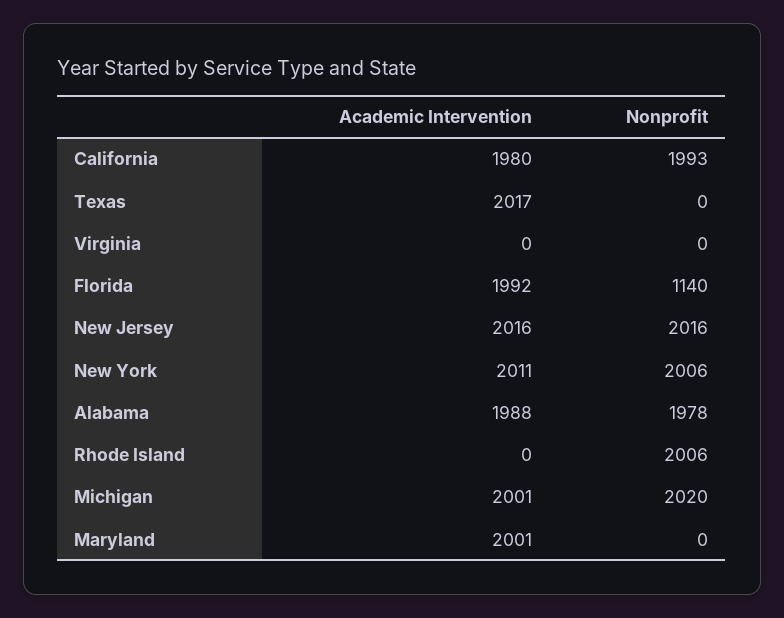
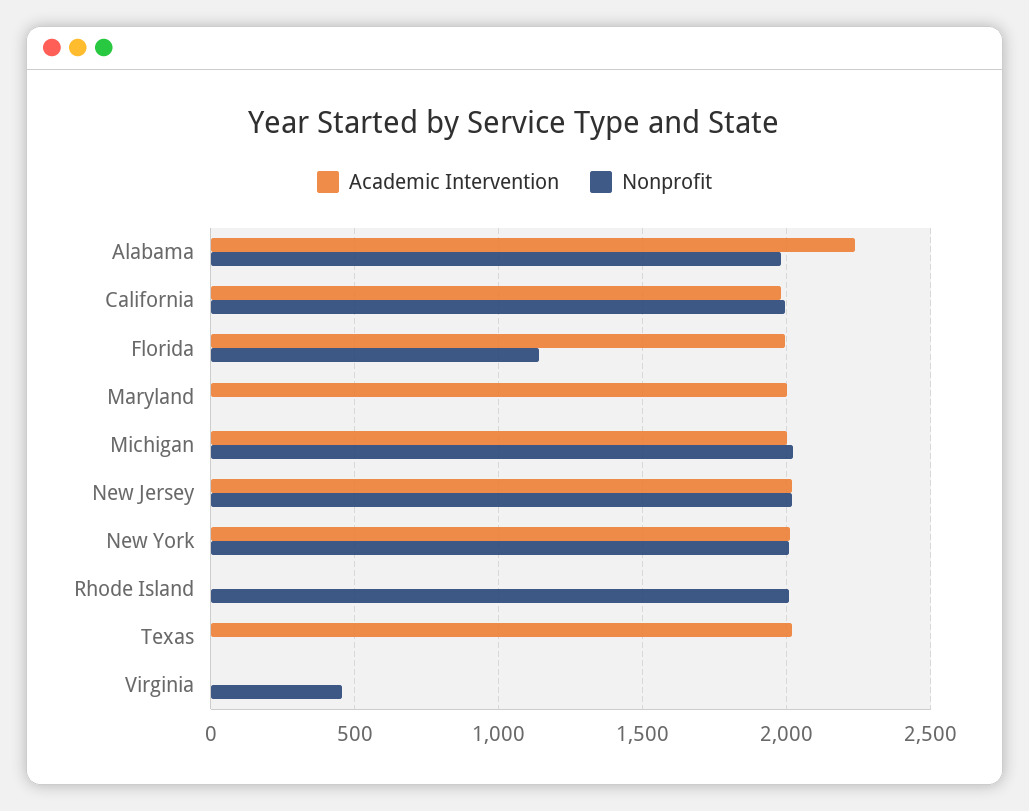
  {
    "Academic Intervention": {
      "California": 1980,
      "Texas": 2017,
      "Virginia": 0,
      "Florida": 1992,
      "New Jersey": 2016,
      "New York": 2011,
-     "Alabama": 1988,
+     "Alabama": 2250,
      "Rhode Island": 0,
      "Michigan": 2001,
      "Maryland": 2001
    },
    "Nonprofit": {
      "California": 1993,
      "Texas": 0,
-     "Virginia": 0,
+     "Virginia": 450,
      "Florida": 1140,
      "New Jersey": 2016,
      "New York": 2006,
      "Alabama": 1978,
      "Rhode Island": 2006,
      "Michigan": 2020,
      "Maryland": 0
    }
  }

